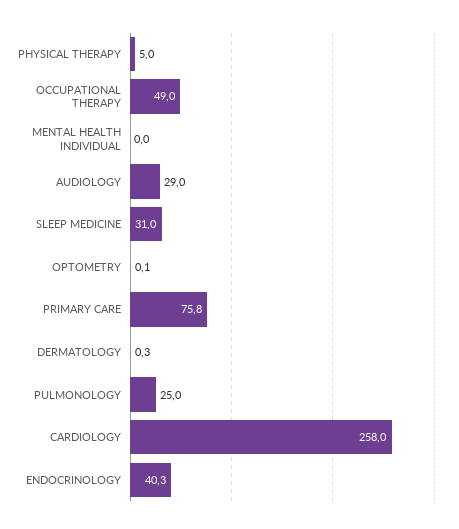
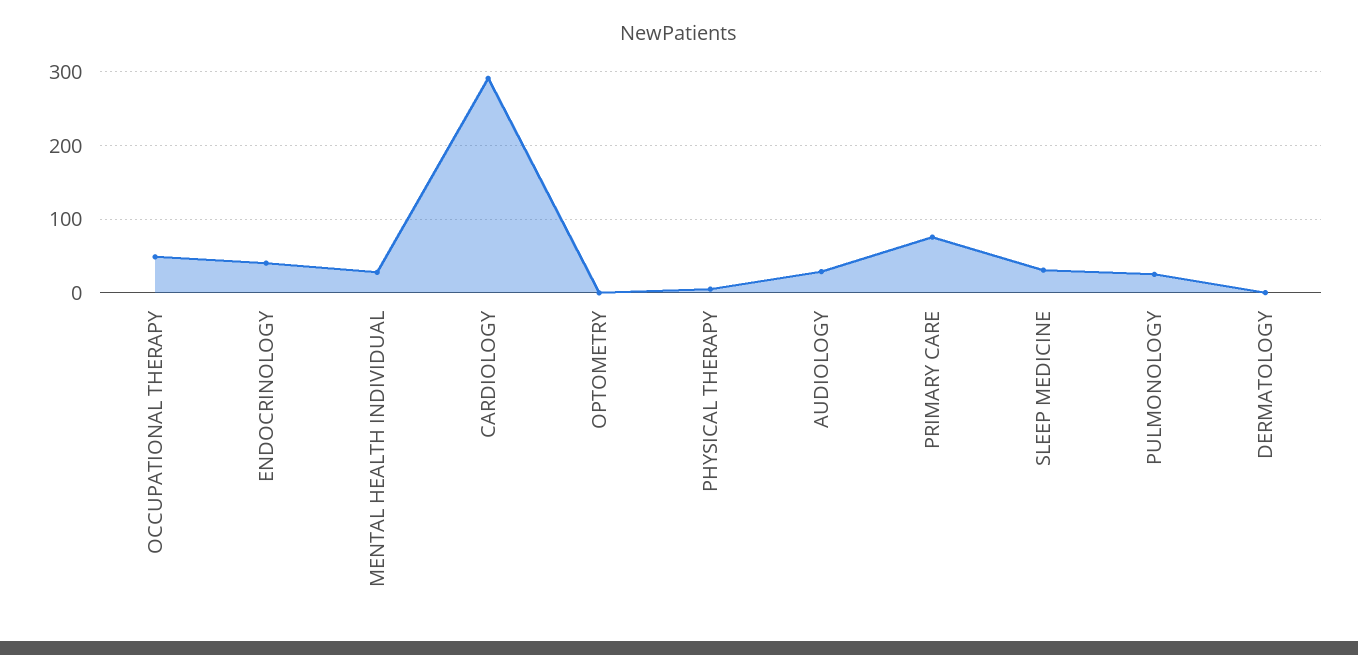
  {
    "PHYSICAL THERAPY": 5,
    "OCCUPATIONAL THERAPY": 49,
-   "MENTAL HEALTH INDIVIDUAL": 0,
+   "MENTAL HEALTH INDIVIDUAL": 30,
    "AUDIOLOGY": 29,
    "SLEEP MEDICINE": 31,
    "OPTOMETRY": 0.1,
    "PRIMARY CARE": 75.8,
    "DERMATOLOGY": 0.3,
    "PULMONOLOGY": 25,
-   "CARDIOLOGY": 258,
+   "CARDIOLOGY": 290,
    "ENDOCRINOLOGY": 40.3
  }

